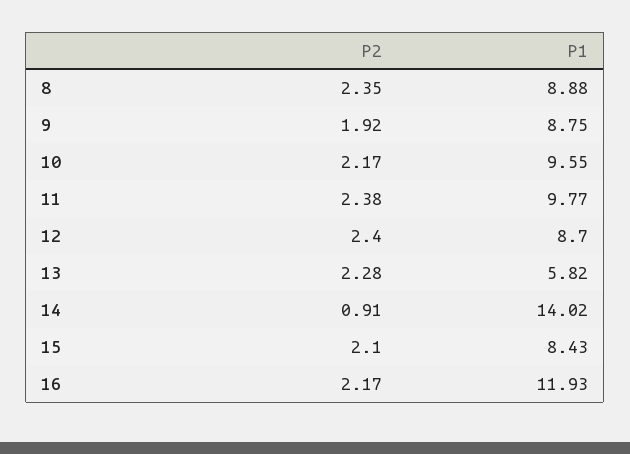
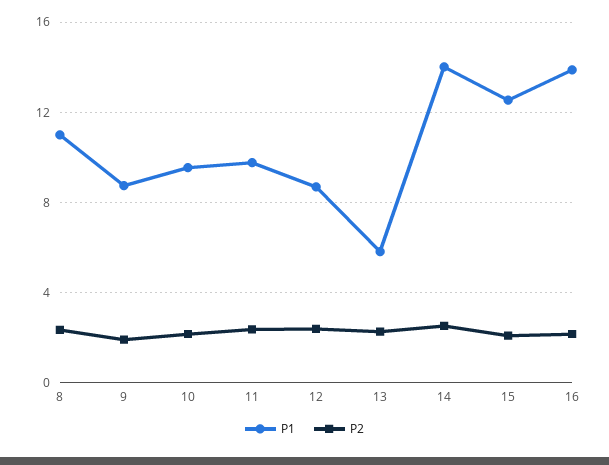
  {
    "P2": {
      "8": 2.35,
      "9": 1.92,
      "10": 2.17,
      "11": 2.38,
      "12": 2.4,
      "13": 2.28,
-     "14": 0.91,
+     "14": 2.5,
      "15": 2.1,
      "16": 2.17
    },
    "P1": {
-     "8": 8.88,
+     "8": 11,
      "9": 8.75,
      "10": 9.55,
      "11": 9.77,
      "12": 8.7,
      "13": 5.82,
      "14": 14.02,
-     "15": 8.43,
+     "15": 12.5,
-     "16": 11.93
+     "16": 14
    }
  }

